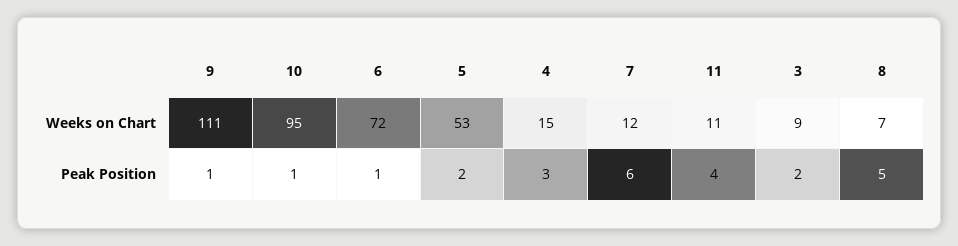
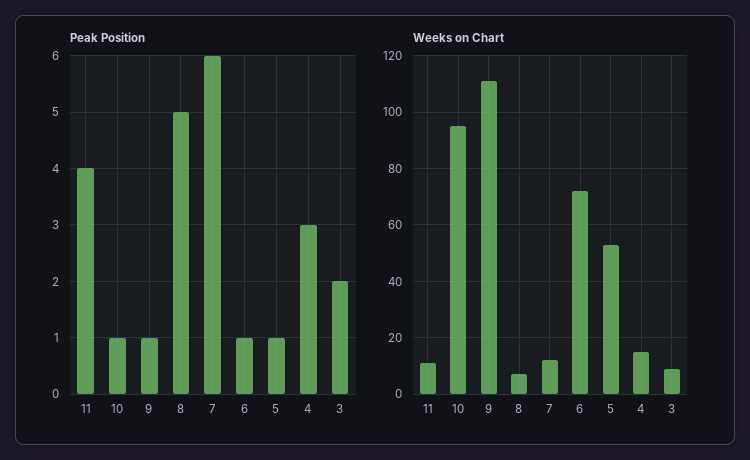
  {
    "Weeks on Chart": {
      "9": 111,
      "10": 95,
      "6": 72,
      "5": 53,
      "4": 15,
      "7": 12,
      "11": 11,
      "3": 9,
      "8": 7
    },
    "Peak Position": {
      "9": 1,
      "10": 1,
      "6": 1,
-     "5": 2,
+     "5": 1,
      "4": 3,
      "7": 6,
      "11": 4,
      "3": 2,
      "8": 5
    }
  }

